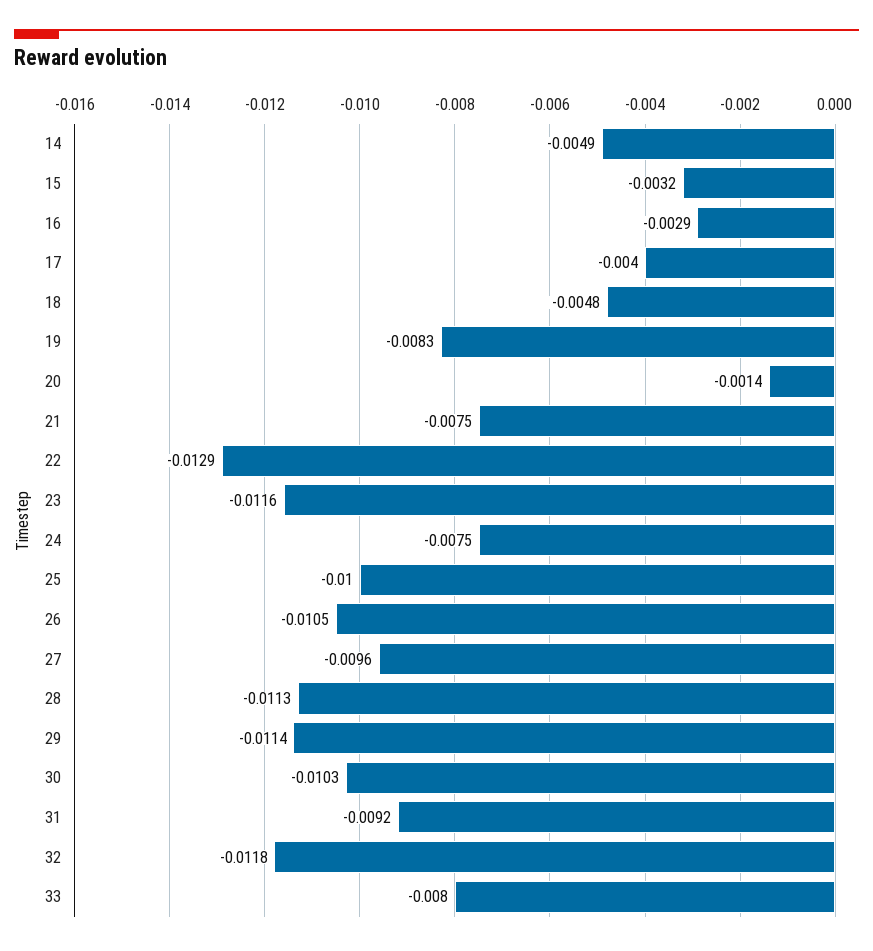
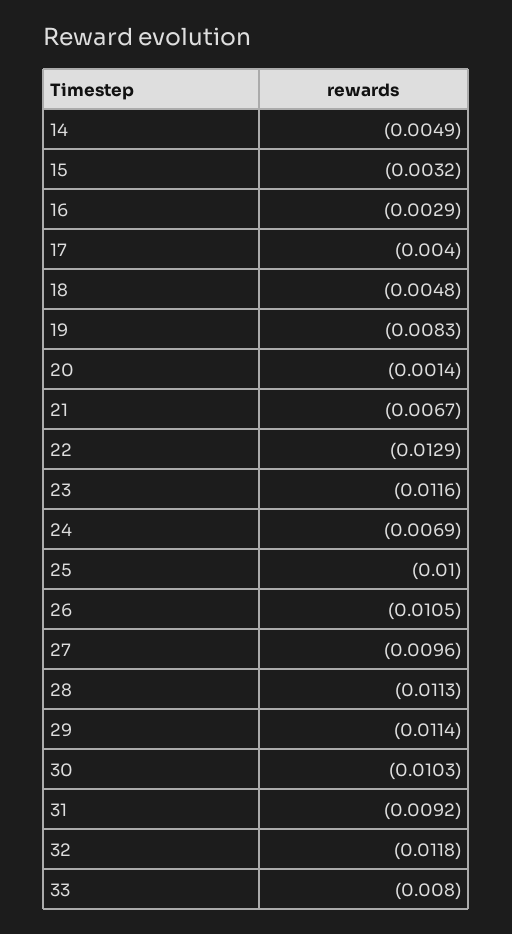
  {
    "14": -0.0049,
    "15": -0.0032,
    "16": -0.0029,
    "17": -0.004,
    "18": -0.0048,
    "19": -0.0083,
    "20": -0.0014,
-   "21": -0.0075,
+   "21": -0.0067,
    "22": -0.0129,
    "23": -0.0116,
-   "24": -0.0075,
+   "24": -0.0069,
    "25": -0.01,
    "26": -0.0105,
    "27": -0.0096,
    "28": -0.0113,
    "29": -0.0114,
    "30": -0.0103,
    "31": -0.0092,
    "32": -0.0118,
    "33": -0.008
  }

